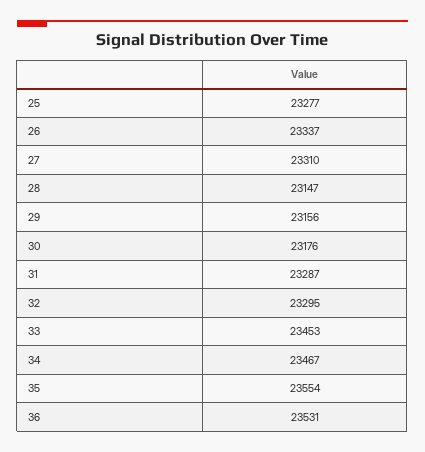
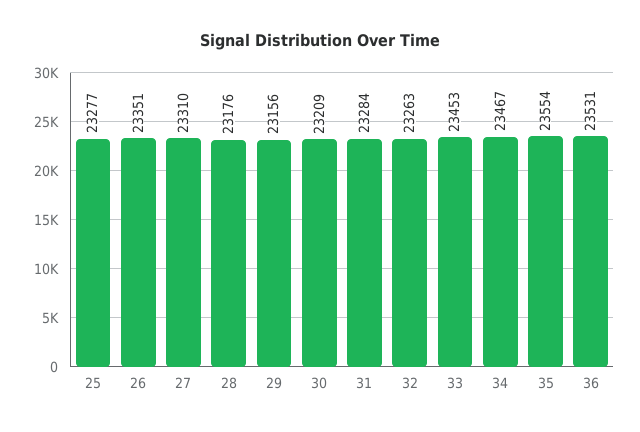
  {
    "25": 23277,
-   "26": 23337,
+   "26": 23351,
    "27": 23310,
-   "28": 23147,
+   "28": 23176,
    "29": 23156,
-   "30": 23176,
+   "30": 23209,
-   "31": 23287,
+   "31": 23284,
-   "32": 23295,
+   "32": 23263,
    "33": 23453,
    "34": 23467,
    "35": 23554,
    "36": 23531
  }

